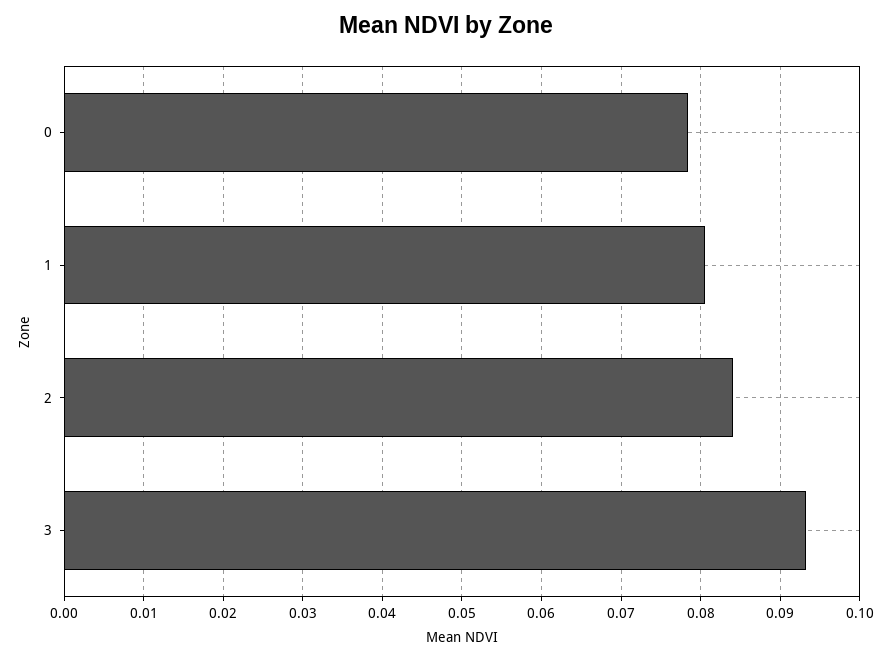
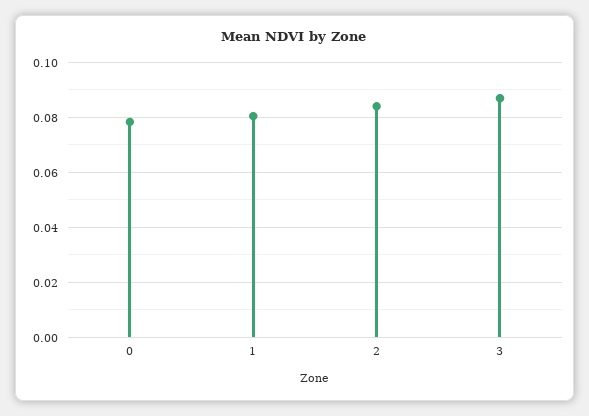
  {
    "0": 0.078,
    "1": 0.081,
    "2": 0.084,
-   "3": 0.093
+   "3": 0.0875
  }

